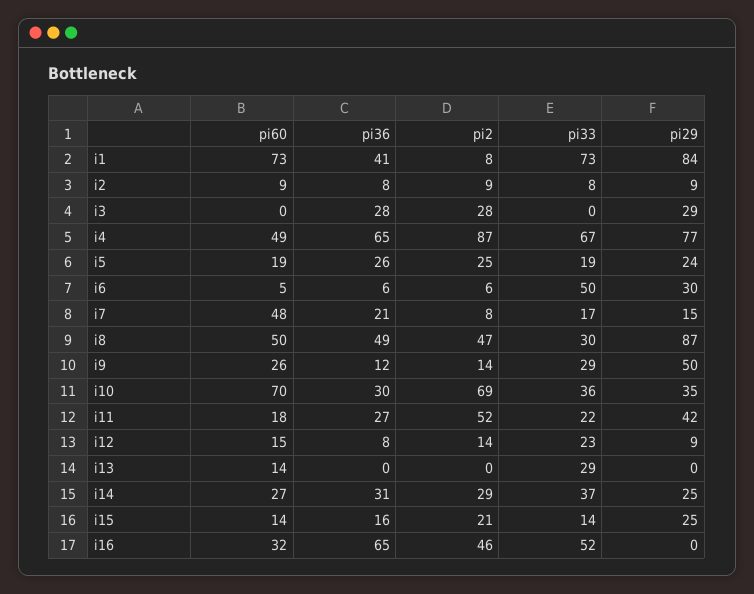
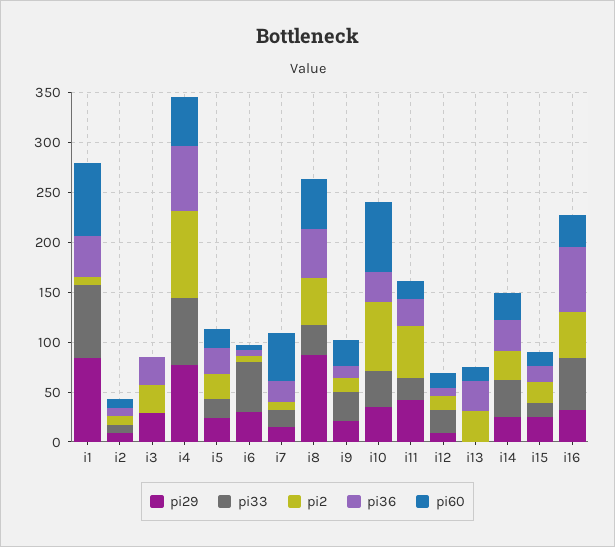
  {
    "pi60": {
      "i1": 73,
      "i2": 9,
      "i3": 0,
      "i4": 49,
      "i5": 19,
      "i6": 5,
      "i7": 48,
      "i8": 50,
      "i9": 26,
      "i10": 70,
      "i11": 18,
      "i12": 15,
      "i13": 14,
      "i14": 27,
      "i15": 14,
      "i16": 32
    },
    "pi36": {
      "i1": 41,
      "i2": 8,
      "i3": 28,
      "i4": 65,
      "i5": 26,
      "i6": 6,
      "i7": 21,
      "i8": 49,
      "i9": 12,
      "i10": 30,
      "i11": 27,
      "i12": 8,
-     "i13": 0,
+     "i13": 30,
      "i14": 31,
      "i15": 16,
      "i16": 65
    },
    "pi2": {
      "i1": 8,
      "i2": 9,
      "i3": 28,
      "i4": 87,
      "i5": 25,
      "i6": 6,
      "i7": 8,
      "i8": 47,
      "i9": 14,
      "i10": 69,
      "i11": 52,
      "i12": 14,
-     "i13": 0,
+     "i13": 30,
      "i14": 29,
      "i15": 21,
      "i16": 46
    },
    "pi33": {
      "i1": 73,
      "i2": 8,
      "i3": 0,
      "i4": 67,
      "i5": 19,
      "i6": 50,
      "i7": 17,
      "i8": 30,
      "i9": 29,
      "i10": 36,
      "i11": 22,
      "i12": 23,
-     "i13": 29,
+     "i13": 0,
      "i14": 37,
      "i15": 14,
      "i16": 52
    },
    "pi29": {
      "i1": 84,
      "i2": 9,
      "i3": 29,
      "i4": 77,
      "i5": 24,
      "i6": 30,
      "i7": 15,
      "i8": 87,
-     "i9": 50,
+     "i9": 20,
      "i10": 35,
      "i11": 42,
      "i12": 9,
      "i13": 0,
      "i14": 25,
      "i15": 25,
-     "i16": 0
+     "i16": 30
    }
  }

